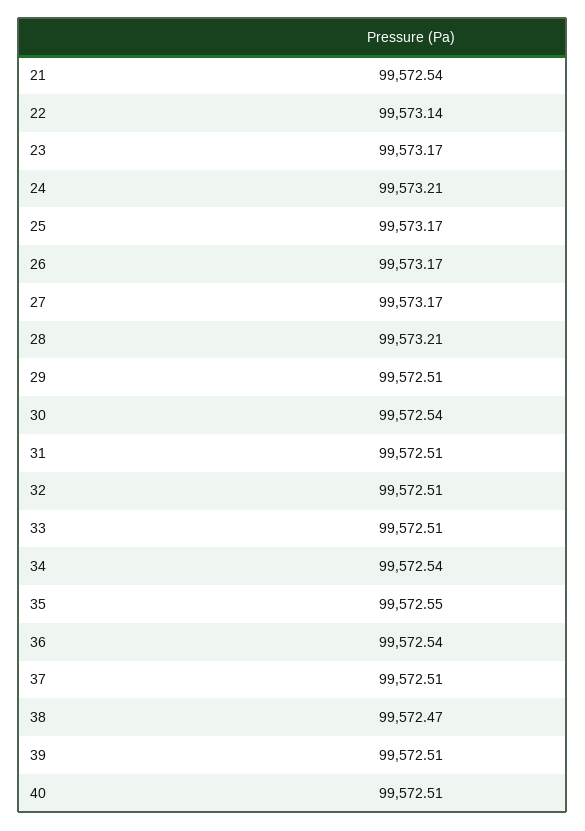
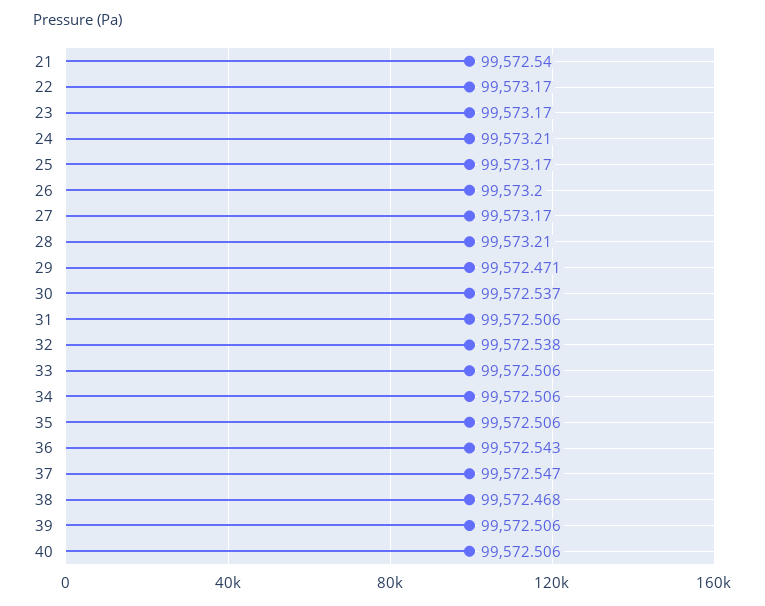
  {
    "21": 99572.54,
-   "22": 99573.14,
+   "22": 99573.17,
    "23": 99573.17,
    "24": 99573.21,
    "25": 99573.17,
-   "26": 99573.17,
+   "26": 99573.2,
    "27": 99573.17,
    "28": 99573.21,
-   "29": 99572.51,
+   "29": 99572.471,
    "30": 99572.537,
    "31": 99572.506,
-   "32": 99572.51,
+   "32": 99572.538,
    "33": 99572.506,
-   "34": 99572.54,
+   "34": 99572.506,
-   "35": 99572.55,
+   "35": 99572.506,
    "36": 99572.543,
-   "37": 99572.51,
+   "37": 99572.547,
    "38": 99572.468,
    "39": 99572.506,
    "40": 99572.506
  }

